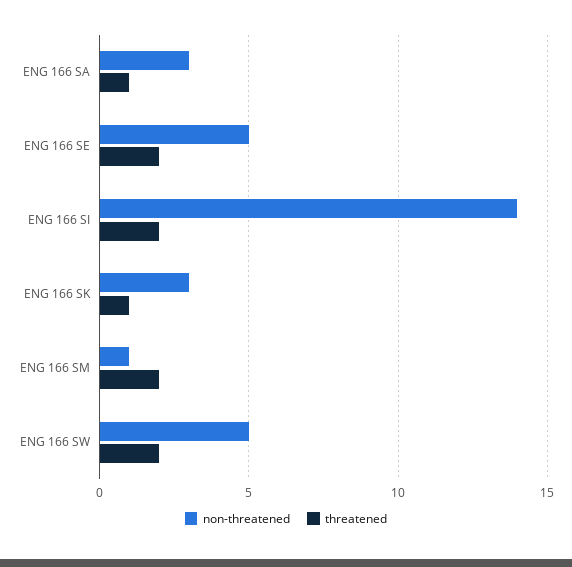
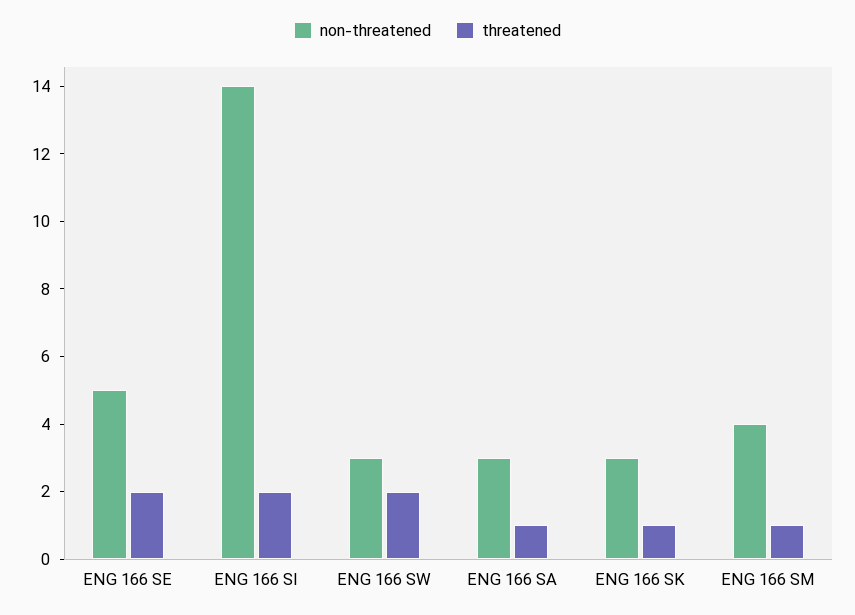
  {
    "non-threatened": {
      "ENG 166 SA": 3,
      "ENG 166 SE": 5,
      "ENG 166 SI": 14,
      "ENG 166 SK": 3,
-     "ENG 166 SM": 1,
+     "ENG 166 SM": 4,
-     "ENG 166 SW": 5
+     "ENG 166 SW": 3
    },
    "threatened": {
      "ENG 166 SA": 1,
      "ENG 166 SE": 2,
      "ENG 166 SI": 2,
      "ENG 166 SK": 1,
-     "ENG 166 SM": 2,
+     "ENG 166 SM": 1,
      "ENG 166 SW": 2
    }
  }

